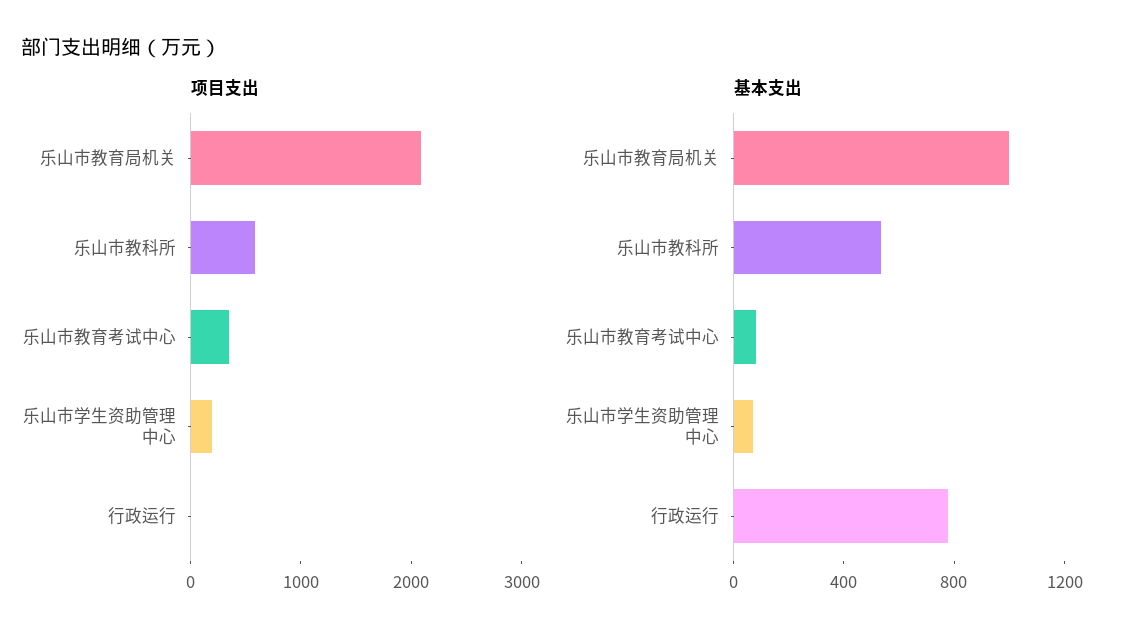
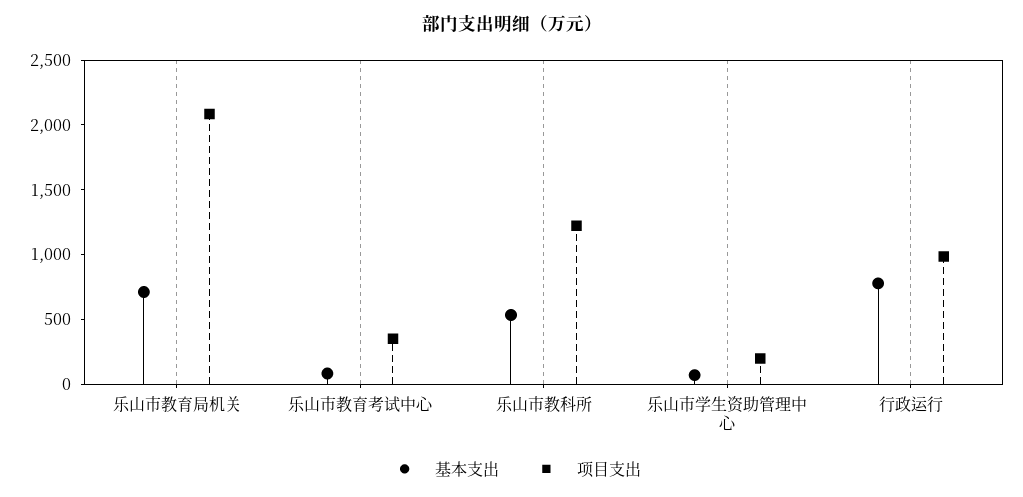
  {
    "项目支出": {
      "乐山市教育局机关": 2100,
-     "乐山市教科所": 600,
+     "乐山市教科所": 1200,
      "乐山市教育考试中心": 400,
      "乐山市学生资助管理中心": 200,
-     "行政运行": 0
+     "行政运行": 1000
    },
    "基本支出": {
-     "乐山市教育局机关": 1000,
+     "乐山市教育局机关": 700,
      "乐山市教科所": 500,
      "乐山市教育考试中心": 100,
      "乐山市学生资助管理中心": 100,
      "行政运行": 800
    }
  }

